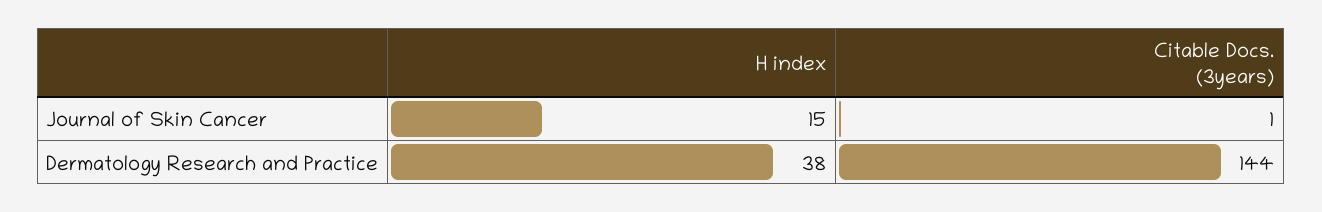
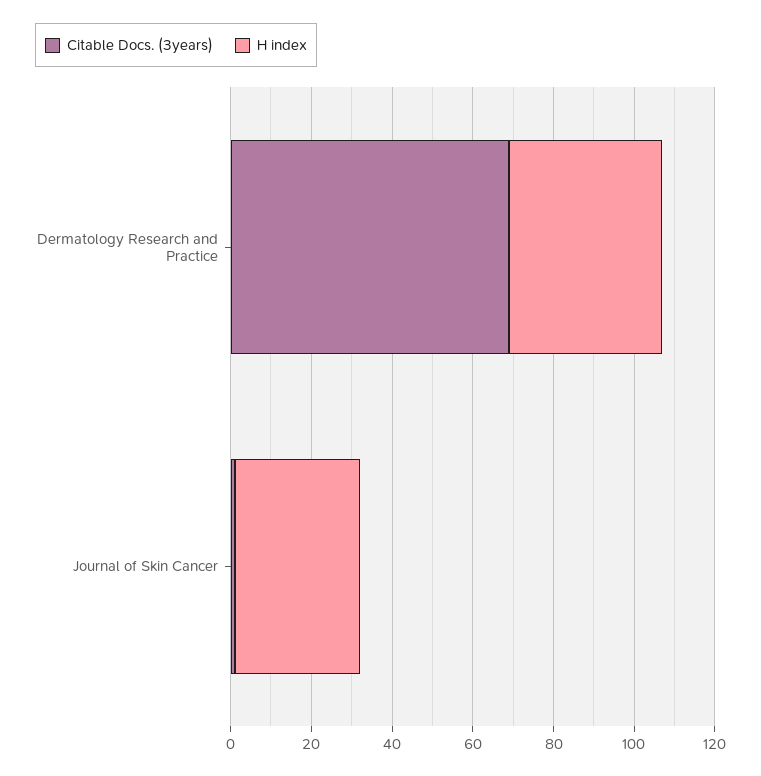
  {
    "H index": {
-     "Journal of Skin Cancer": 15,
+     "Journal of Skin Cancer": 30,
      "Dermatology Research and Practice": 38
    },
    "Citable Docs. (3years)": {
      "Journal of Skin Cancer": 1,
-     "Dermatology Research and Practice": 144
+     "Dermatology Research and Practice": 70
    }
  }

